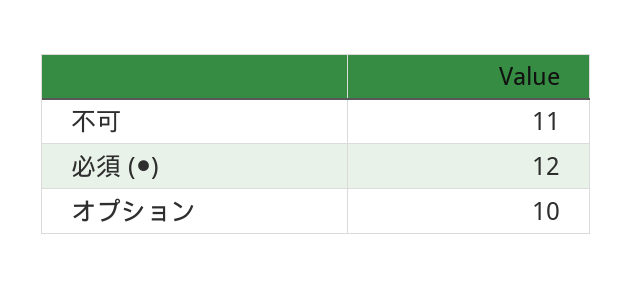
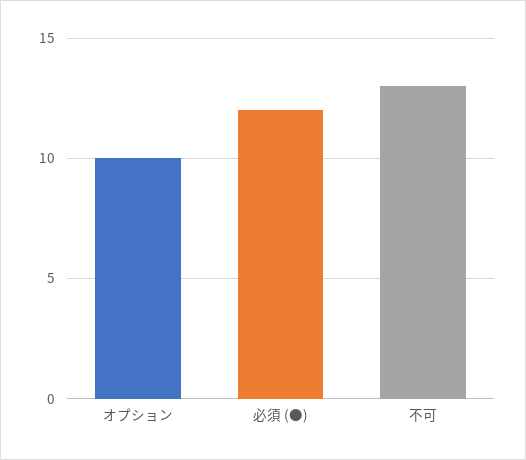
  {
-   "不可": 11,
+   "不可": 13,
    "必須 (●)": 12,
    "オプション": 10
  }

